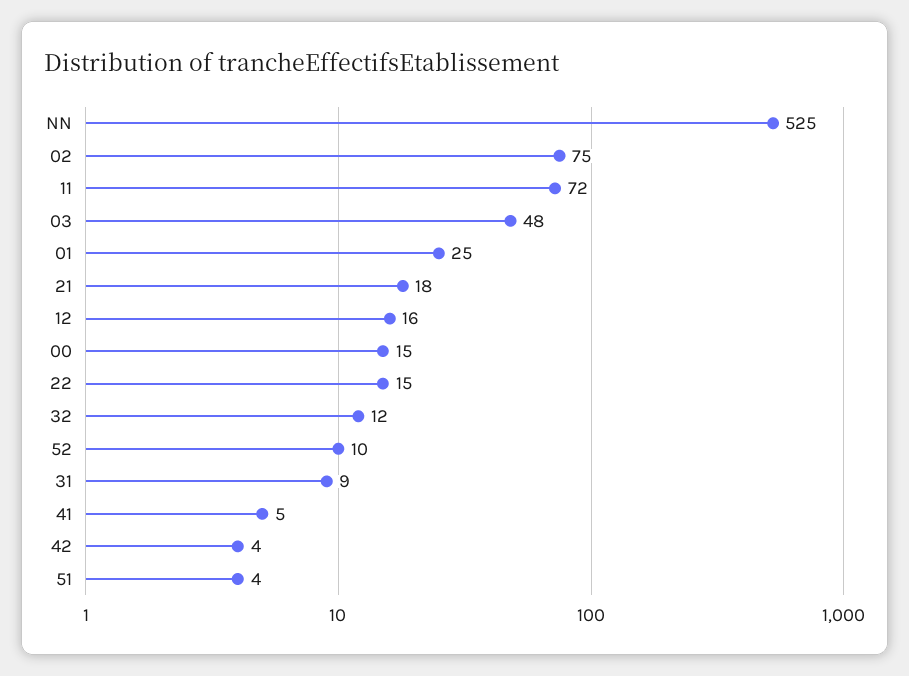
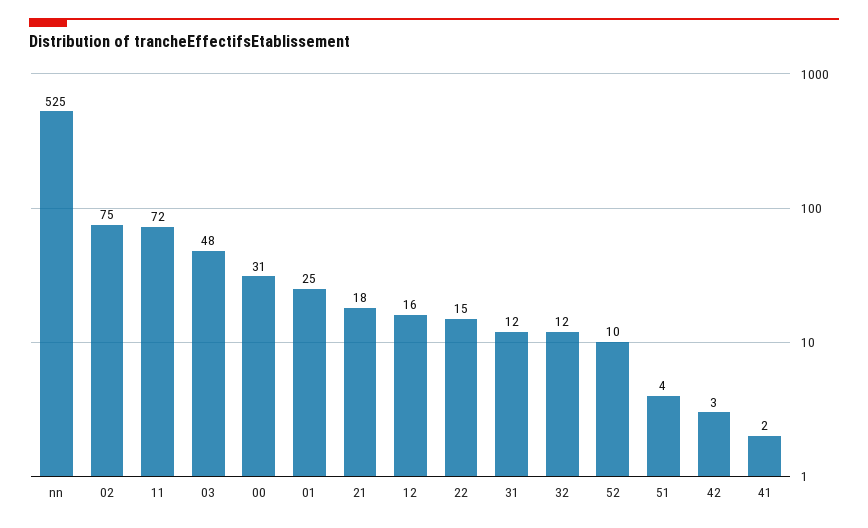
  {
    "NN": 525,
    "02": 75,
    "11": 72,
    "03": 48,
    "01": 25,
    "21": 18,
    "12": 16,
-   "00": 15,
+   "00": 31,
    "22": 15,
    "32": 12,
    "52": 10,
-   "31": 9,
+   "31": 12,
-   "41": 5,
+   "41": 2,
-   "42": 4,
+   "42": 3,
    "51": 4
  }

